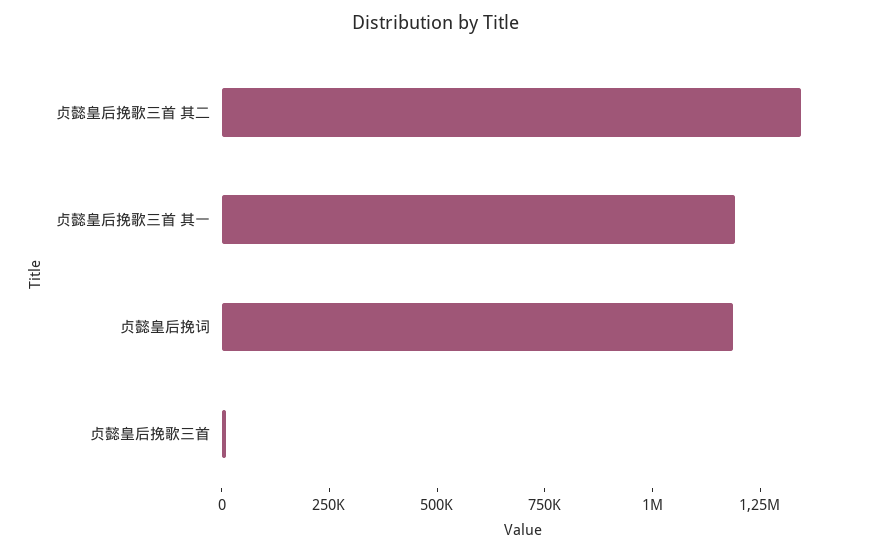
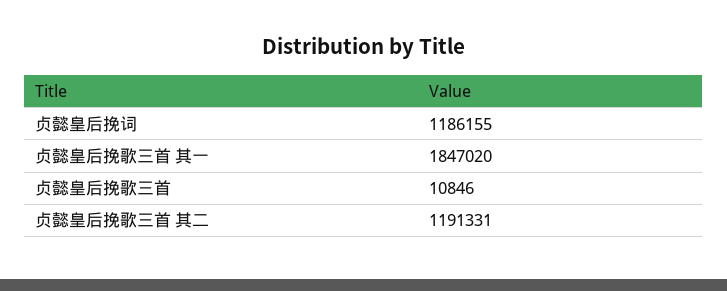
  {
-   "贞懿皇后挽歌三首 其二": 1350000,
+   "贞懿皇后挽歌三首 其二": 1191331,
-   "贞懿皇后挽歌三首 其一": 1200000,
+   "贞懿皇后挽歌三首 其一": 1847020,
    "贞懿皇后挽词": 1186155,
    "贞懿皇后挽歌三首": 10846
  }

